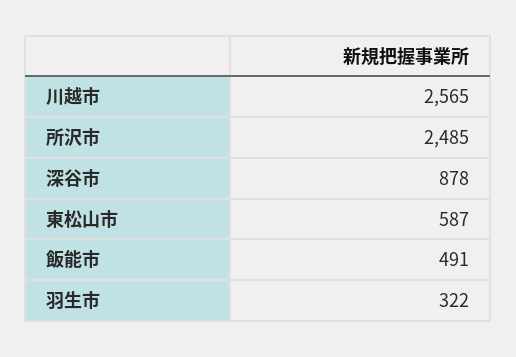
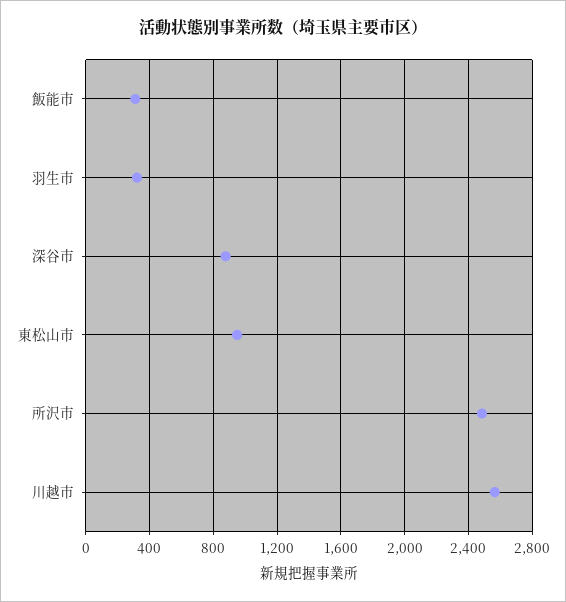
  {
    "川越市": 2565,
    "所沢市": 2485,
    "深谷市": 878,
-   "東松山市": 587,
+   "東松山市": 950,
-   "飯能市": 491,
+   "飯能市": 300,
    "羽生市": 322
  }

